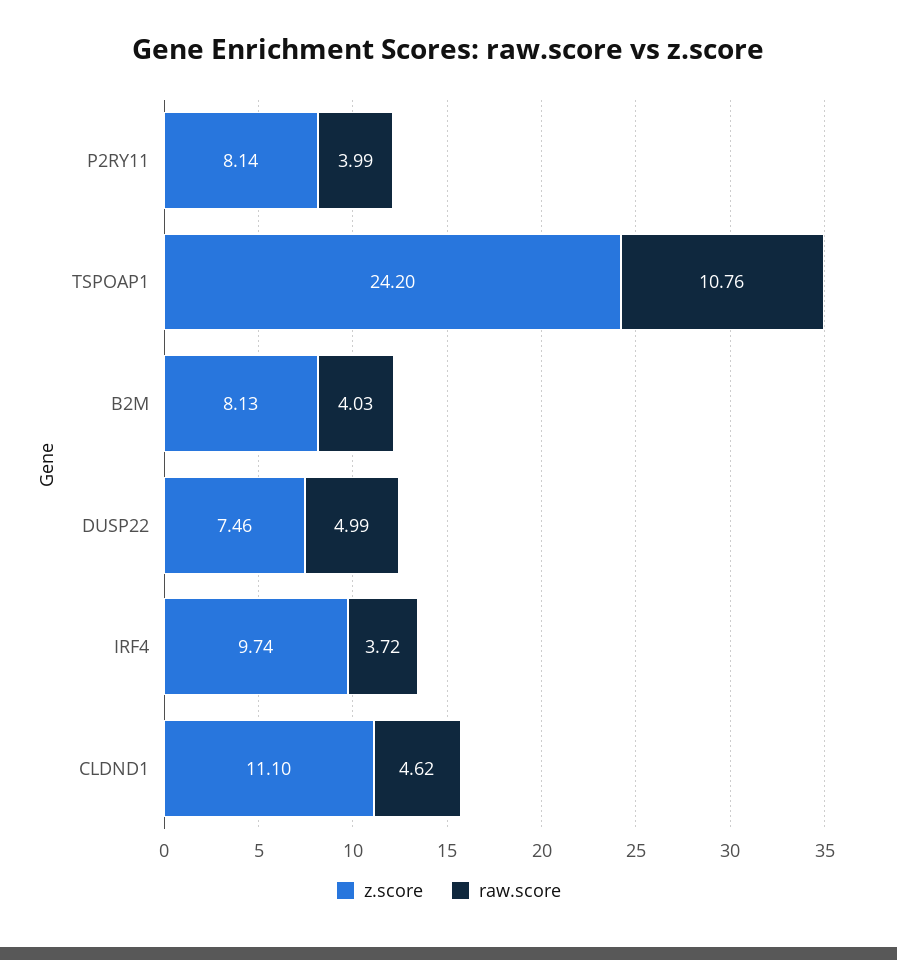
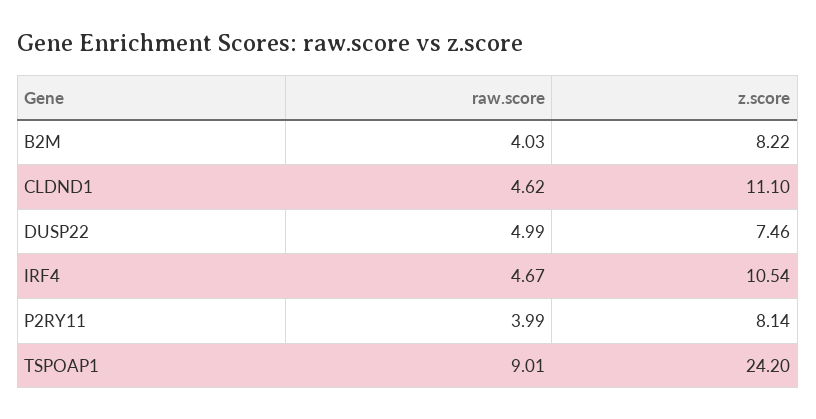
  {
    "z.score": {
      "P2RY11": 8.14,
      "TSPOAP1": 24.2,
-     "B2M": 8.13,
+     "B2M": 8.22,
      "DUSP22": 7.46,
-     "IRF4": 9.74,
+     "IRF4": 10.54,
      "CLDND1": 11.1
    },
    "raw.score": {
      "P2RY11": 3.99,
-     "TSPOAP1": 10.76,
+     "TSPOAP1": 9.01,
      "B2M": 4.03,
      "DUSP22": 4.99,
-     "IRF4": 3.72,
+     "IRF4": 4.67,
      "CLDND1": 4.62
    }
  }

